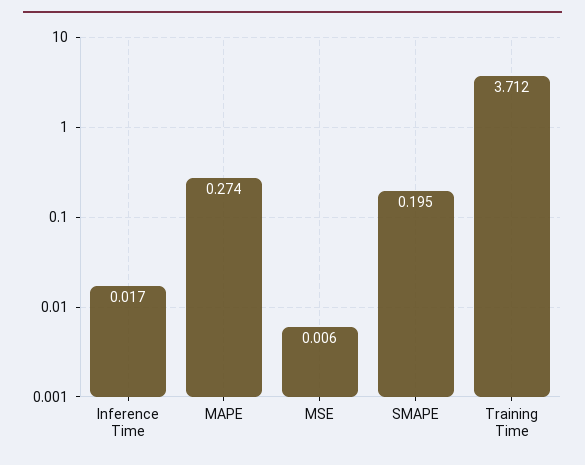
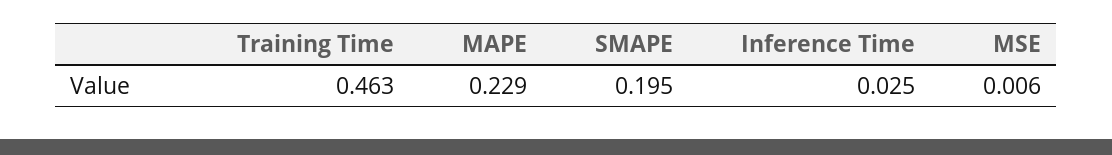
  {
-   "Inference Time": 0.017,
+   "Inference Time": 0.025,
-   "MAPE": 0.274,
+   "MAPE": 0.229,
    "MSE": 0.006,
    "SMAPE": 0.195,
-   "Training Time": 3.712
+   "Training Time": 0.463
  }

